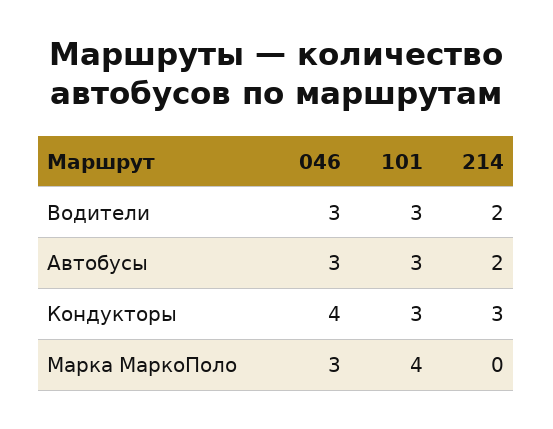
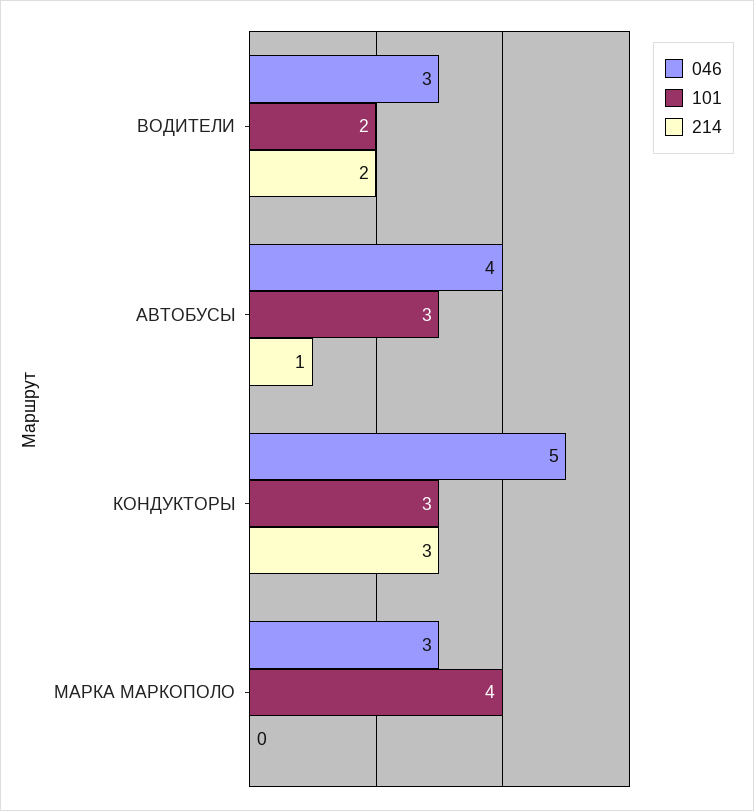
  {
    "046": {
      "Водители": 3,
-     "Автобусы": 3,
+     "Автобусы": 4,
-     "Кондукторы": 4,
+     "Кондукторы": 5,
      "Марка МаркоПоло": 3
    },
    "101": {
-     "Водители": 3,
+     "Водители": 2,
      "Автобусы": 3,
      "Кондукторы": 3,
      "Марка МаркоПоло": 4
    },
    "214": {
      "Водители": 2,
-     "Автобусы": 2,
+     "Автобусы": 1,
      "Кондукторы": 3,
      "Марка МаркоПоло": 0
    }
  }

